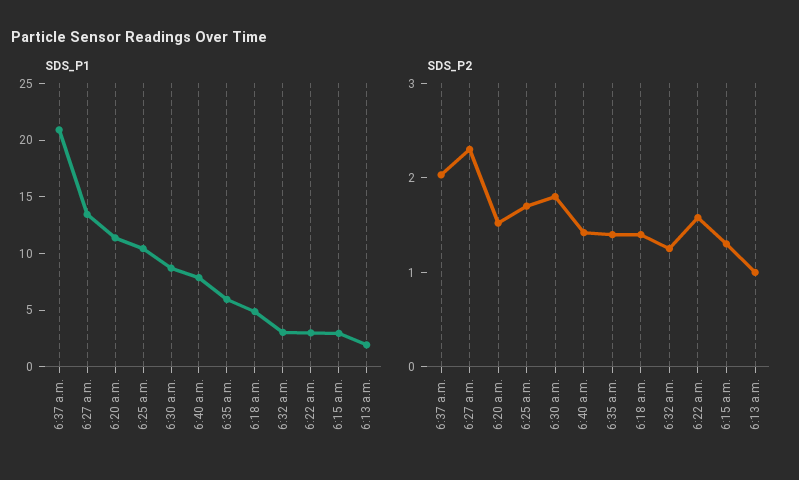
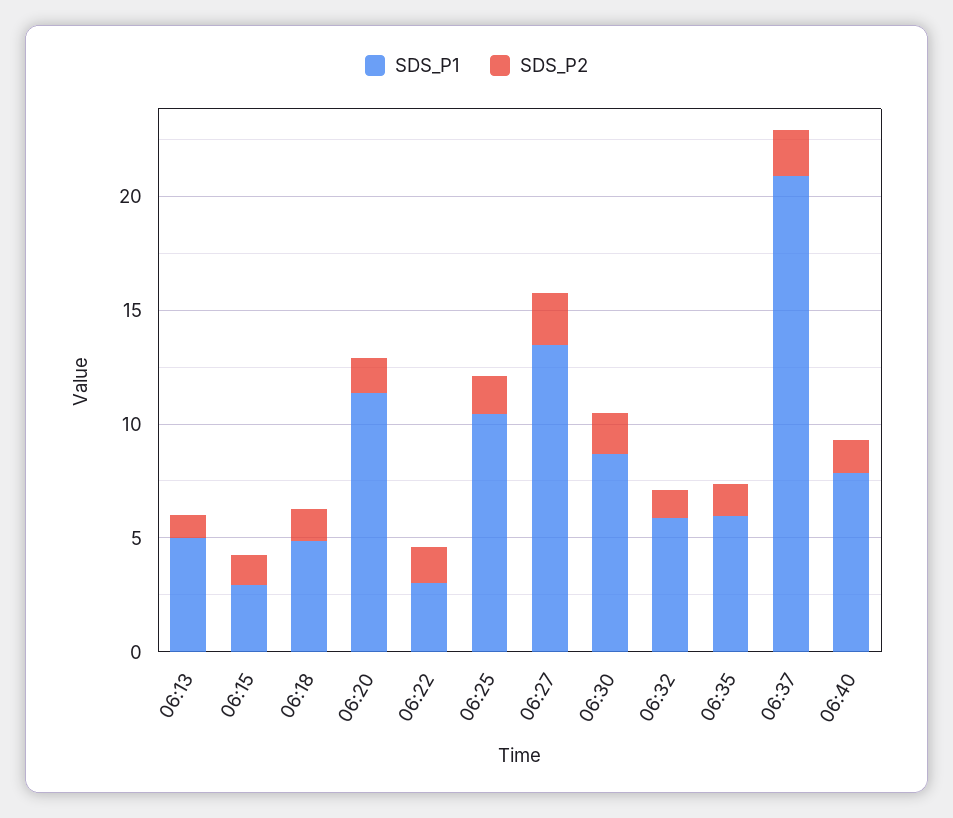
  {
    "SDS_P1": {
      "6:37 a.m.": 21,
      "6:27 a.m.": 13,
      "6:20 a.m.": 11,
      "6:25 a.m.": 10,
      "6:30 a.m.": 9,
      "6:40 a.m.": 8,
      "6:35 a.m.": 6,
      "6:18 a.m.": 5,
-     "6:32 a.m.": 3,
+     "6:32 a.m.": 6,
      "6:22 a.m.": 3,
      "6:15 a.m.": 3,
-     "6:13 a.m.": 2
+     "6:13 a.m.": 5
    },
    "SDS_P2": {
      "6:37 a.m.": 2,
      "6:27 a.m.": 2.4,
      "6:20 a.m.": 1.6,
      "6:25 a.m.": 1.8,
      "6:30 a.m.": 1.8,
      "6:40 a.m.": 1.4,
      "6:35 a.m.": 1.4,
      "6:18 a.m.": 1.4,
      "6:32 a.m.": 1.2,
      "6:22 a.m.": 1.6,
      "6:15 a.m.": 1.4,
      "6:13 a.m.": 1
    }
  }

